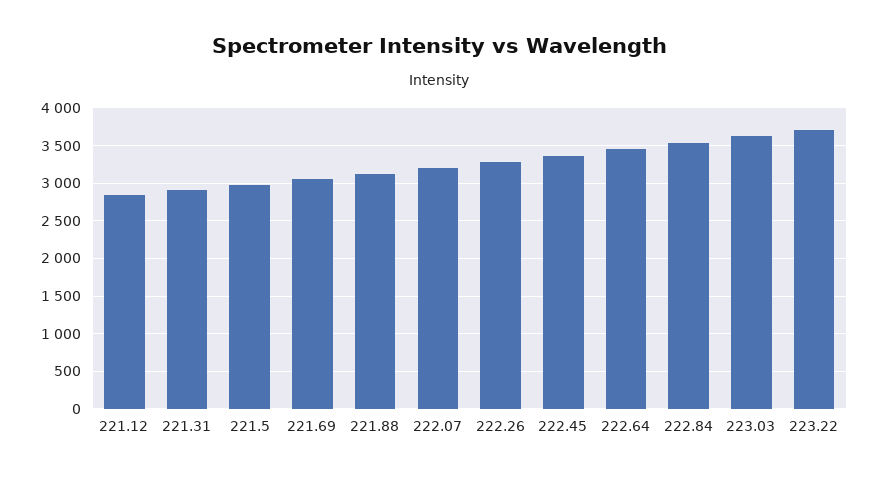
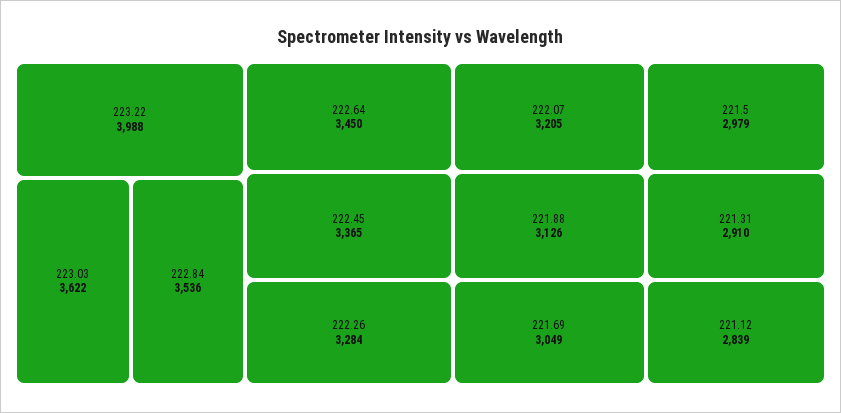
  {
    "221.12": 2839,
    "221.31": 2910,
    "221.5": 2979,
    "221.69": 3049,
    "221.88": 3126,
    "222.07": 3205,
    "222.26": 3284,
    "222.45": 3365,
    "222.64": 3450,
    "222.84": 3536,
    "223.03": 3622,
-   "223.22": 3700
+   "223.22": 3988
  }

